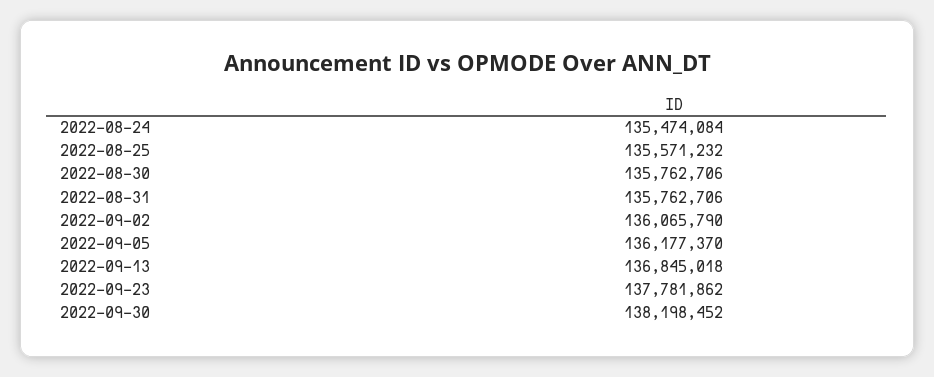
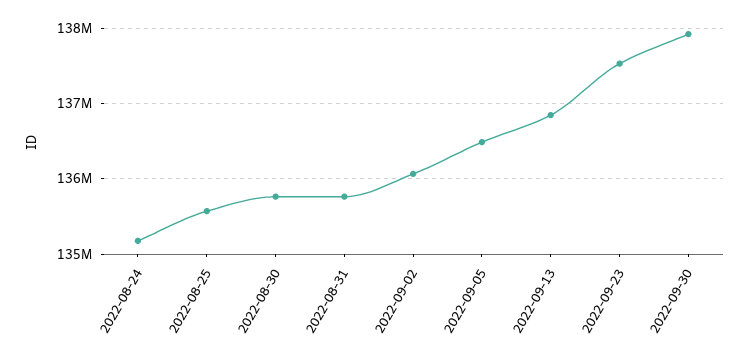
  {
-   "2022-08-24": 135474084,
+   "2022-08-24": 135200000,
    "2022-08-25": 135571232,
    "2022-08-30": 135762706,
    "2022-08-31": 135762706,
    "2022-09-02": 136065790,
-   "2022-09-05": 136177370,
+   "2022-09-05": 136500000,
    "2022-09-13": 136845018,
-   "2022-09-23": 137781862,
+   "2022-09-23": 137500000,
-   "2022-09-30": 138198452
+   "2022-09-30": 137900000
  }

